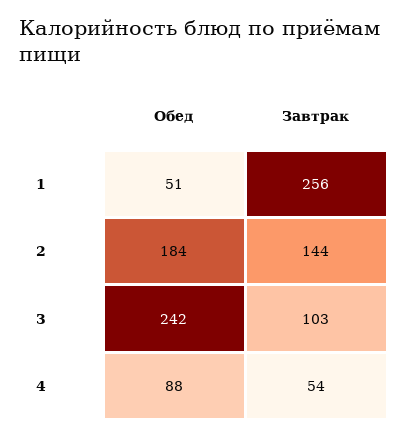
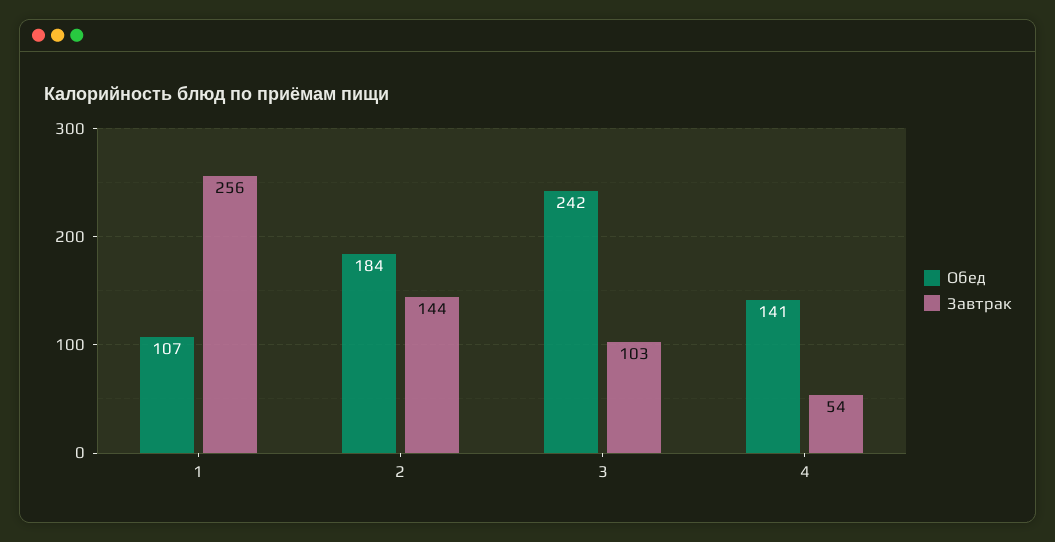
  {
    "Обед": {
-     "1": 51,
+     "1": 107,
      "2": 184,
      "3": 242,
-     "4": 88
+     "4": 141
    },
    "Завтрак": {
      "1": 256,
      "2": 144,
      "3": 103,
      "4": 54
    }
  }

